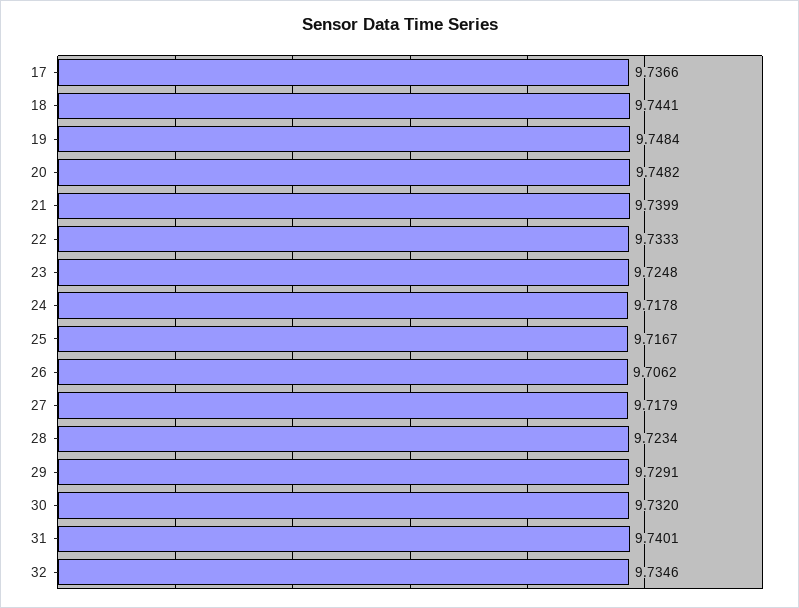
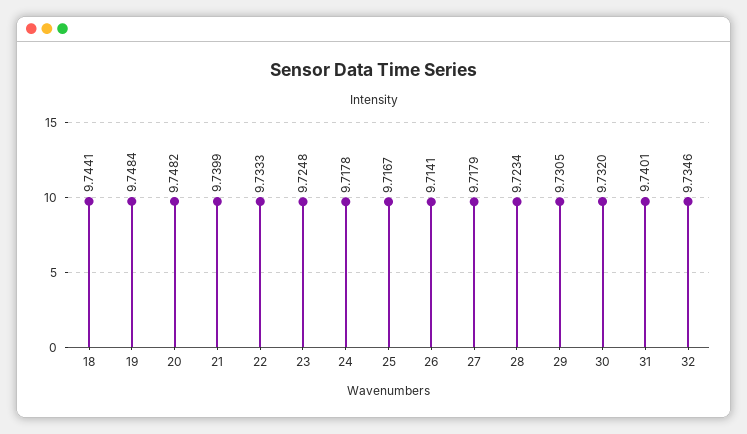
  {
-   "17": 9.7366,
    "18": 9.7441,
    "19": 9.7484,
    "20": 9.7482,
    "21": 9.7399,
    "22": 9.7333,
    "23": 9.7248,
    "24": 9.7178,
    "25": 9.7167,
-   "26": 9.7062,
+   "26": 9.7141,
    "27": 9.7179,
    "28": 9.7234,
-   "29": 9.7291,
+   "29": 9.7305,
    "30": 9.732,
    "31": 9.7401,
    "32": 9.7346
  }

